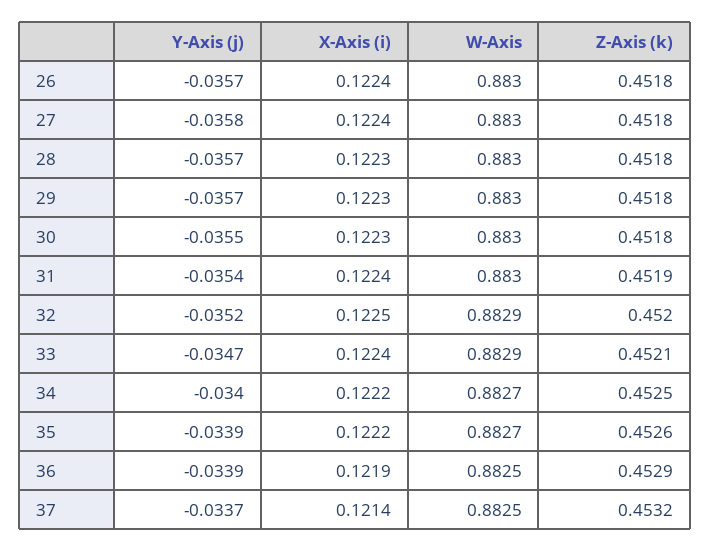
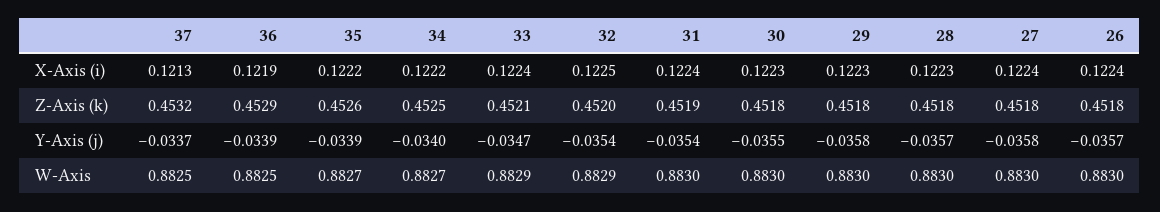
  {
    "Y-Axis (j)": {
      "26": -0.0357,
      "27": -0.0358,
      "28": -0.0357,
-     "29": -0.0357,
+     "29": -0.0358,
      "30": -0.0355,
      "31": -0.0354,
-     "32": -0.0352,
+     "32": -0.0354,
      "33": -0.0347,
      "34": -0.034,
      "35": -0.0339,
      "36": -0.0339,
      "37": -0.0337
    },
    "X-Axis (i)": {
      "26": 0.1224,
      "27": 0.1224,
      "28": 0.1223,
      "29": 0.1223,
      "30": 0.1223,
      "31": 0.1224,
      "32": 0.1225,
      "33": 0.1224,
      "34": 0.1222,
      "35": 0.1222,
      "36": 0.1219,
-     "37": 0.1214
+     "37": 0.1213
    },
    "W-Axis": {
      "26": 0.883,
      "27": 0.883,
      "28": 0.883,
      "29": 0.883,
      "30": 0.883,
      "31": 0.883,
      "32": 0.8829,
      "33": 0.8829,
      "34": 0.8827,
      "35": 0.8827,
      "36": 0.8825,
      "37": 0.8825
    },
    "Z-Axis (k)": {
      "26": 0.4518,
      "27": 0.4518,
      "28": 0.4518,
      "29": 0.4518,
      "30": 0.4518,
      "31": 0.4519,
      "32": 0.452,
      "33": 0.4521,
      "34": 0.4525,
      "35": 0.4526,
      "36": 0.4529,
      "37": 0.4532
    }
  }

